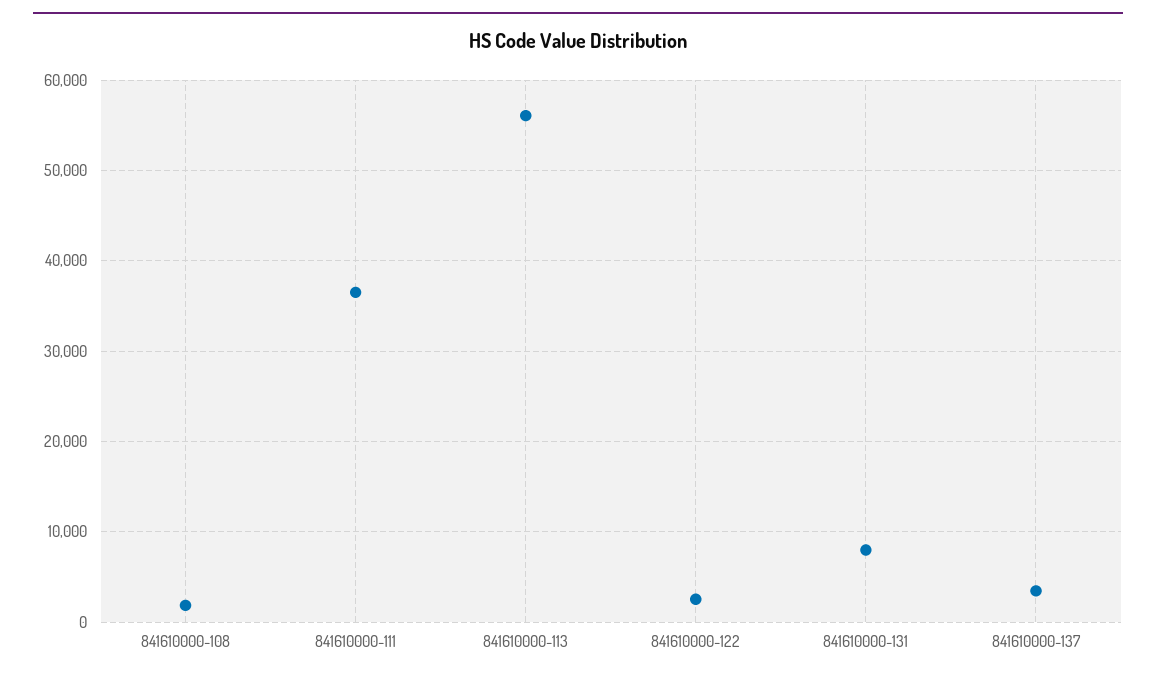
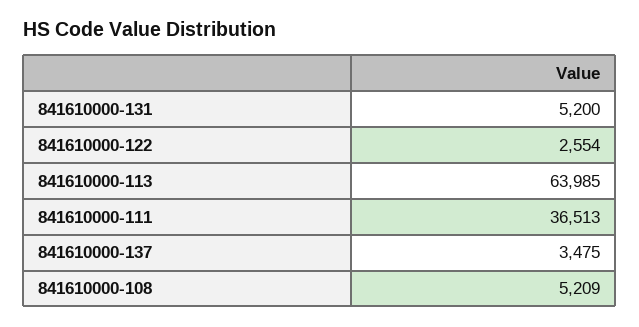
  {
-   "841610000-108": 2000,
+   "841610000-108": 5209,
    "841610000-111": 36513,
-   "841610000-113": 56000,
+   "841610000-113": 63985,
    "841610000-122": 2554,
-   "841610000-131": 8000,
+   "841610000-131": 5200,
    "841610000-137": 3475
  }

